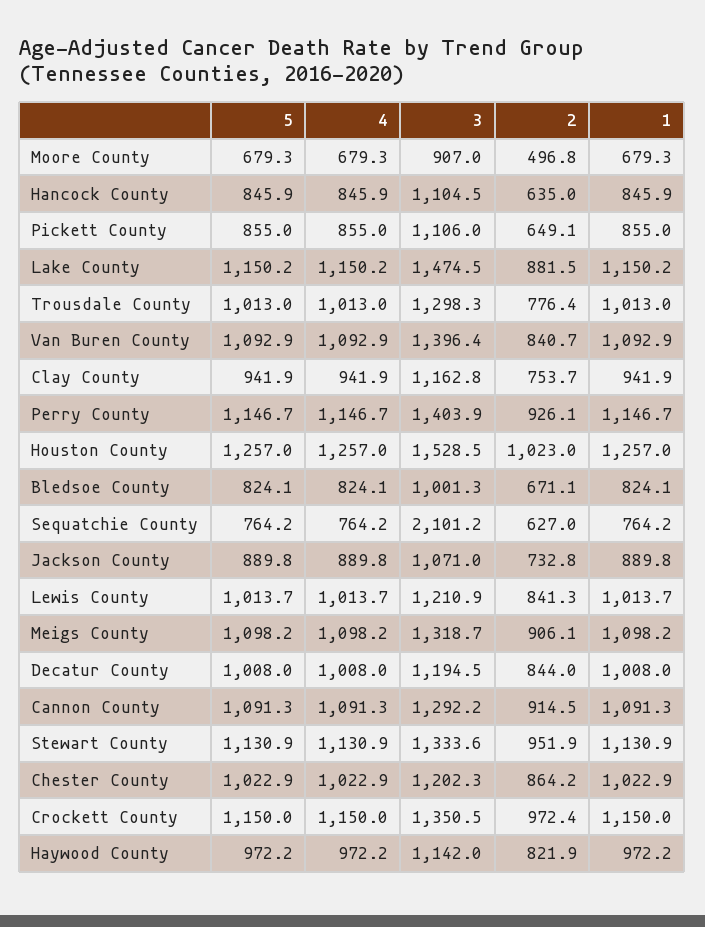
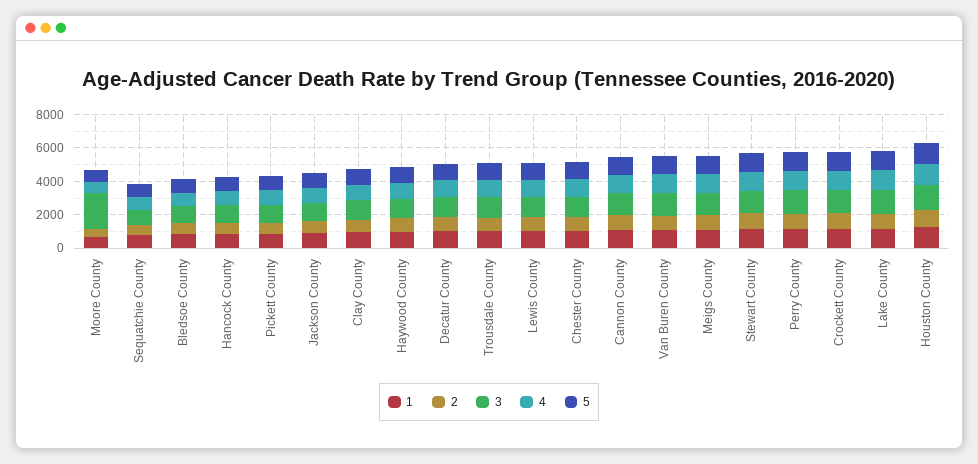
  {
    "5": {
      "Moore County": 679.3,
      "Hancock County": 845.9,
      "Pickett County": 855,
      "Lake County": 1150.2,
      "Trousdale County": 1013,
      "Van Buren County": 1092.9,
      "Clay County": 941.9,
      "Perry County": 1146.7,
      "Houston County": 1257,
      "Bledsoe County": 824.1,
      "Sequatchie County": 764.2,
      "Jackson County": 889.8,
      "Lewis County": 1013.7,
      "Meigs County": 1098.2,
      "Decatur County": 1008,
      "Cannon County": 1091.3,
      "Stewart County": 1130.9,
      "Chester County": 1022.9,
      "Crockett County": 1150,
      "Haywood County": 972.2
    },
    "4": {
      "Moore County": 679.3,
      "Hancock County": 845.9,
      "Pickett County": 855,
      "Lake County": 1150.2,
      "Trousdale County": 1013,
      "Van Buren County": 1092.9,
      "Clay County": 941.9,
      "Perry County": 1146.7,
      "Houston County": 1257,
      "Bledsoe County": 824.1,
      "Sequatchie County": 764.2,
      "Jackson County": 889.8,
      "Lewis County": 1013.7,
      "Meigs County": 1098.2,
      "Decatur County": 1008,
      "Cannon County": 1091.3,
      "Stewart County": 1130.9,
      "Chester County": 1022.9,
      "Crockett County": 1150,
      "Haywood County": 972.2
    },
    "3": {
-     "Moore County": 907,
+     "Moore County": 2000,
      "Hancock County": 1104.5,
      "Pickett County": 1106,
      "Lake County": 1474.5,
      "Trousdale County": 1298.3,
      "Van Buren County": 1396.4,
      "Clay County": 1162.8,
      "Perry County": 1403.9,
      "Houston County": 1528.5,
      "Bledsoe County": 1001.3,
-     "Sequatchie County": 2101.2,
+     "Sequatchie County": 1000,
      "Jackson County": 1071,
      "Lewis County": 1210.9,
      "Meigs County": 1318.7,
      "Decatur County": 1194.5,
      "Cannon County": 1292.2,
      "Stewart County": 1333.6,
      "Chester County": 1202.3,
      "Crockett County": 1350.5,
      "Haywood County": 1142
    },
    "2": {
      "Moore County": 496.8,
      "Hancock County": 635,
      "Pickett County": 649.1,
      "Lake County": 881.5,
      "Trousdale County": 776.4,
      "Van Buren County": 840.7,
      "Clay County": 753.7,
      "Perry County": 926.1,
      "Houston County": 1023,
      "Bledsoe County": 671.1,
      "Sequatchie County": 627,
      "Jackson County": 732.8,
      "Lewis County": 841.3,
      "Meigs County": 906.1,
      "Decatur County": 844,
      "Cannon County": 914.5,
      "Stewart County": 951.9,
      "Chester County": 864.2,
      "Crockett County": 972.4,
      "Haywood County": 821.9
    },
    "1": {
      "Moore County": 679.3,
      "Hancock County": 845.9,
      "Pickett County": 855,
      "Lake County": 1150.2,
      "Trousdale County": 1013,
      "Van Buren County": 1092.9,
      "Clay County": 941.9,
      "Perry County": 1146.7,
      "Houston County": 1257,
      "Bledsoe County": 824.1,
      "Sequatchie County": 764.2,
      "Jackson County": 889.8,
      "Lewis County": 1013.7,
      "Meigs County": 1098.2,
      "Decatur County": 1008,
      "Cannon County": 1091.3,
      "Stewart County": 1130.9,
      "Chester County": 1022.9,
      "Crockett County": 1150,
      "Haywood County": 972.2
    }
  }

